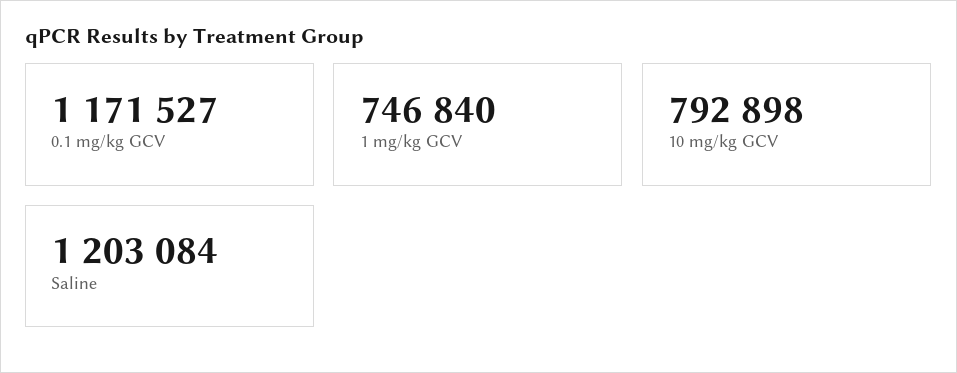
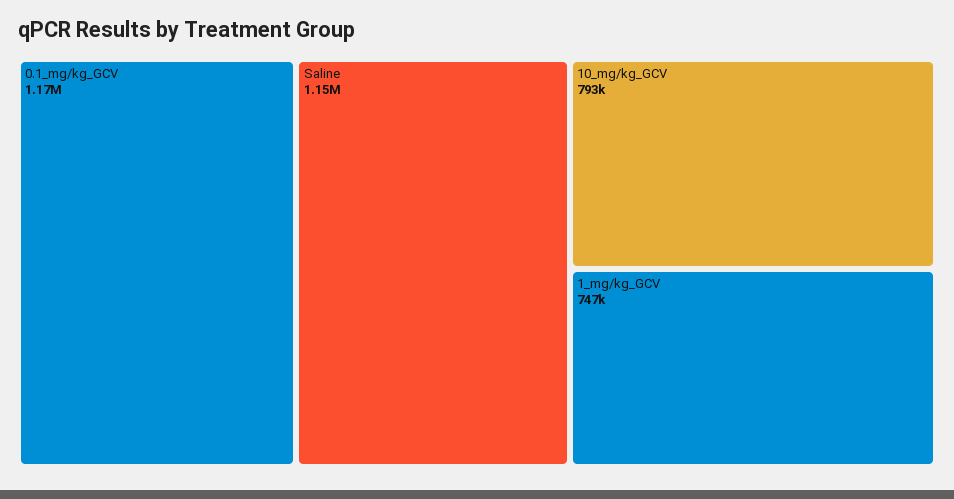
  {
    "0.1 mg/kg GCV": 1171527,
    "1 mg/kg GCV": 746840,
    "10 mg/kg GCV": 792898,
-   "Saline": 1203084
+   "Saline": 1150000
  }

